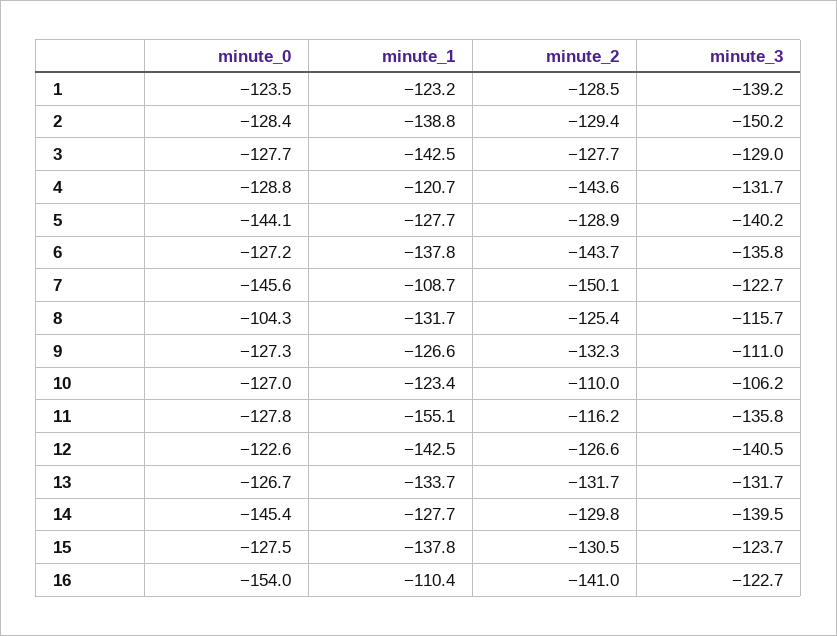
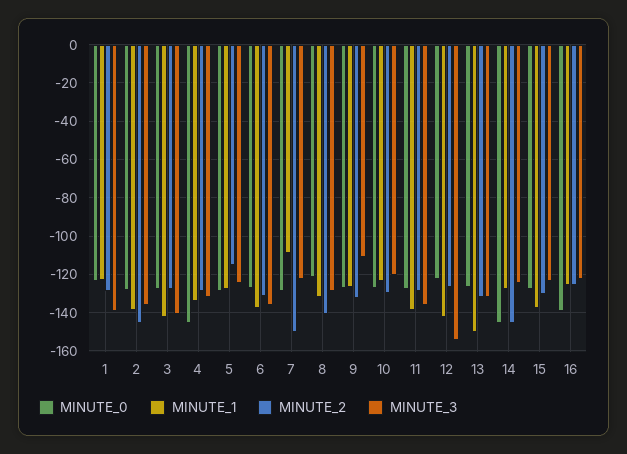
  {
    "minute_0": {
      "1": -123.5,
      "2": -128.4,
      "3": -127.7,
-     "4": -128.8,
+     "4": -145,
-     "5": -144.1,
+     "5": -130,
      "6": -127.2,
-     "7": -145.6,
+     "7": -130,
-     "8": -104.3,
+     "8": -120,
      "9": -127.3,
      "10": -127,
      "11": -127.8,
      "12": -122.6,
      "13": -126.7,
      "14": -145.4,
      "15": -127.5,
-     "16": -154
+     "16": -140
    },
    "minute_1": {
      "1": -123.2,
      "2": -138.8,
      "3": -142.5,
-     "4": -120.7,
+     "4": -135,
      "5": -127.7,
      "6": -137.8,
      "7": -108.7,
      "8": -131.7,
      "9": -126.6,
      "10": -123.4,
-     "11": -155.1,
+     "11": -140,
      "12": -142.5,
-     "13": -133.7,
+     "13": -150,
      "14": -127.7,
      "15": -137.8,
-     "16": -110.4
+     "16": -125
    },
    "minute_2": {
      "1": -128.5,
-     "2": -129.4,
+     "2": -145,
      "3": -127.7,
-     "4": -143.6,
+     "4": -130,
-     "5": -128.9,
+     "5": -115,
-     "6": -143.7,
+     "6": -130,
      "7": -150.1,
-     "8": -125.4,
+     "8": -140,
      "9": -132.3,
-     "10": -110,
+     "10": -130,
-     "11": -116.2,
+     "11": -130,
      "12": -126.6,
      "13": -131.7,
-     "14": -129.8,
+     "14": -145,
      "15": -130.5,
-     "16": -141
+     "16": -125
    },
    "minute_3": {
      "1": -139.2,
-     "2": -150.2,
+     "2": -135,
-     "3": -129,
+     "3": -140,
      "4": -131.7,
-     "5": -140.2,
+     "5": -125,
      "6": -135.8,
      "7": -122.7,
-     "8": -115.7,
+     "8": -130,
      "9": -111,
-     "10": -106.2,
+     "10": -120,
      "11": -135.8,
-     "12": -140.5,
+     "12": -155,
      "13": -131.7,
-     "14": -139.5,
+     "14": -125,
      "15": -123.7,
      "16": -122.7
    }
  }

